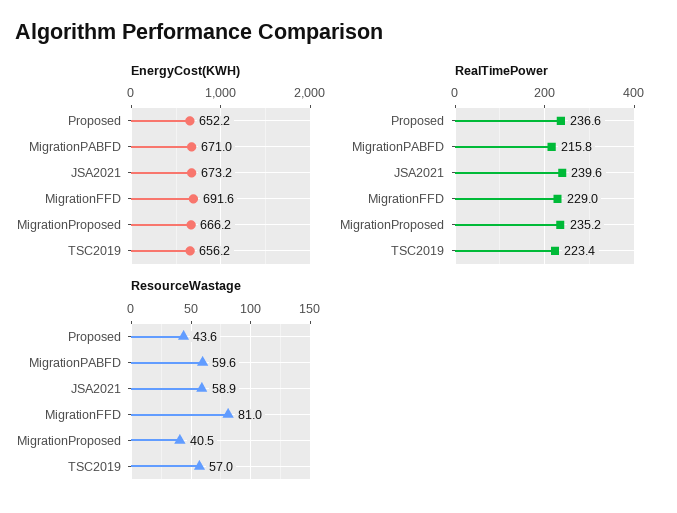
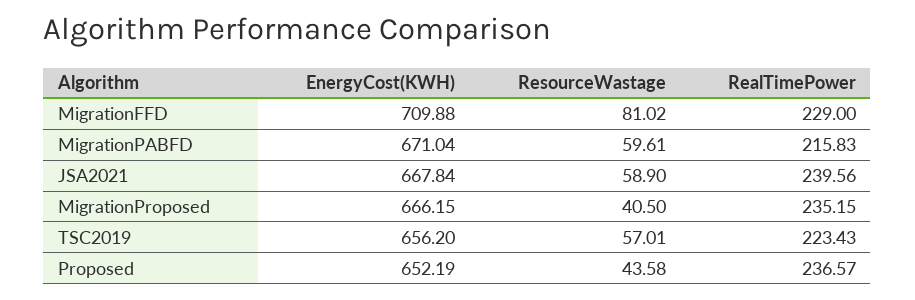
  {
    "EnergyCost(KWH)": {
      "Proposed": 652.19,
      "MigrationPABFD": 671.04,
-     "JSA2021": 673.2,
+     "JSA2021": 667.84,
-     "MigrationFFD": 691.6,
+     "MigrationFFD": 709.88,
      "MigrationProposed": 666.15,
      "TSC2019": 656.2
    },
    "RealTimePower": {
      "Proposed": 236.57,
      "MigrationPABFD": 215.83,
      "JSA2021": 239.56,
      "MigrationFFD": 229,
      "MigrationProposed": 235.15,
      "TSC2019": 223.43
    },
    "ResourceWastage": {
      "Proposed": 43.58,
      "MigrationPABFD": 59.61,
      "JSA2021": 58.9,
      "MigrationFFD": 81.02,
      "MigrationProposed": 40.5,
      "TSC2019": 57.01
    }
  }

